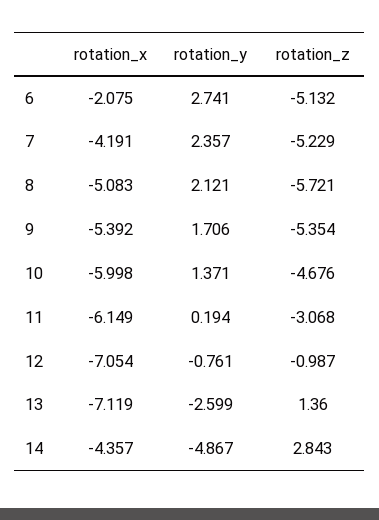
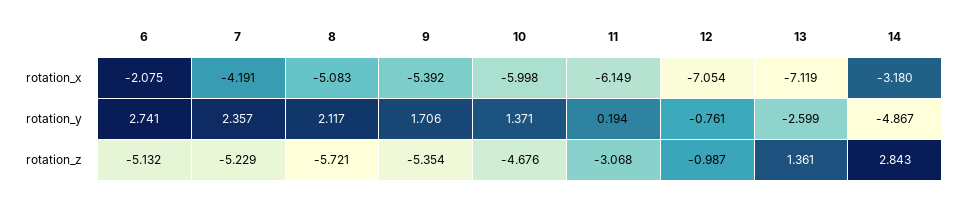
  {
    "rotation_x": {
      "6": -2.075,
      "7": -4.191,
      "8": -5.083,
      "9": -5.392,
      "10": -5.998,
      "11": -6.149,
      "12": -7.054,
      "13": -7.119,
-     "14": -4.357
+     "14": -3.18
    },
    "rotation_y": {
      "6": 2.741,
      "7": 2.357,
-     "8": 2.121,
+     "8": 2.117,
      "9": 1.706,
      "10": 1.371,
      "11": 0.194,
      "12": -0.761,
      "13": -2.599,
      "14": -4.867
    },
    "rotation_z": {
      "6": -5.132,
      "7": -5.229,
      "8": -5.721,
      "9": -5.354,
      "10": -4.676,
      "11": -3.068,
      "12": -0.987,
-     "13": 1.36,
+     "13": 1.361,
      "14": 2.843
    }
  }

